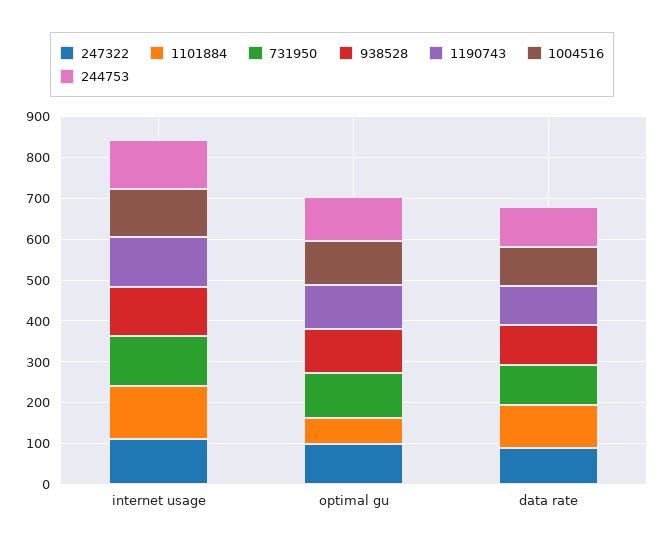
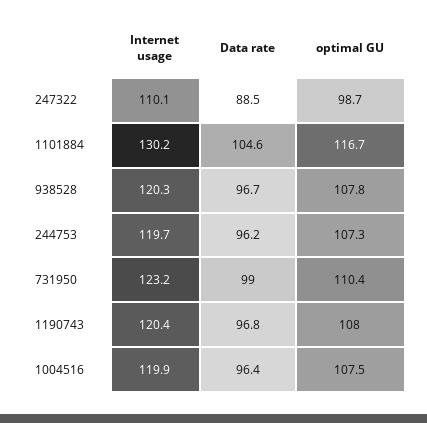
  {
    "247322": {
      "internet usage": 110.1,
      "optimal gu": 98.7,
      "data rate": 88.5
    },
    "1101884": {
      "internet usage": 130.2,
-     "optimal gu": 60,
+     "optimal gu": 116.7,
      "data rate": 104.6
    },
    "731950": {
      "internet usage": 123.2,
      "optimal gu": 110.4,
      "data rate": 99
    },
    "938528": {
      "internet usage": 120.3,
      "optimal gu": 107.8,
      "data rate": 96.7
    },
    "1190743": {
      "internet usage": 120.4,
      "optimal gu": 108,
      "data rate": 96.8
    },
    "1004516": {
      "internet usage": 119.9,
      "optimal gu": 107.5,
      "data rate": 96.4
    },
    "244753": {
      "internet usage": 119.7,
      "optimal gu": 107.3,
      "data rate": 96.2
    }
  }

